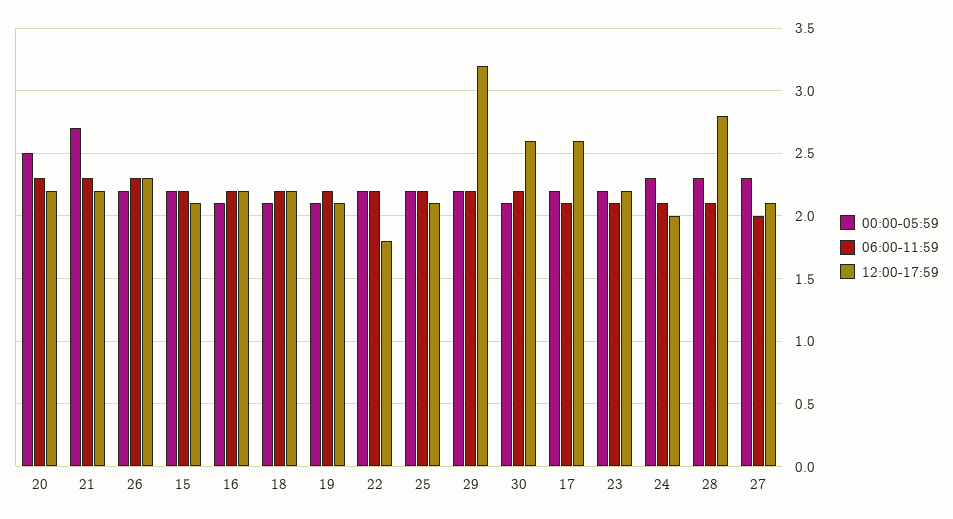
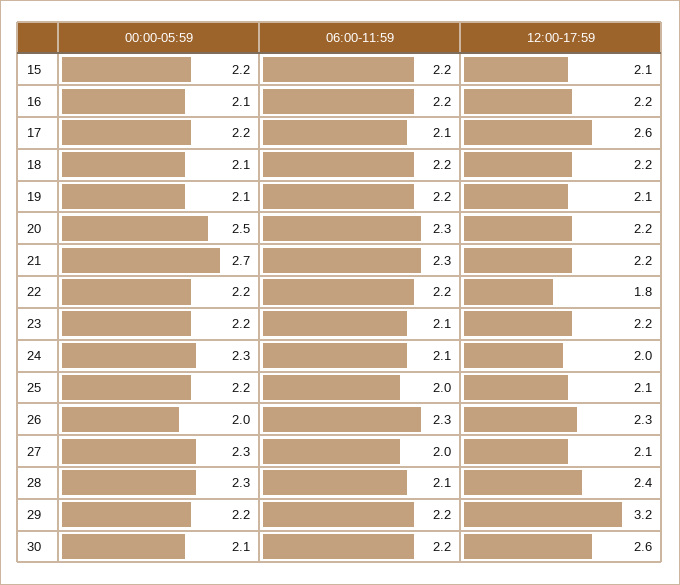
  {
    "00:00-05:59": {
      "20": 2.5,
      "21": 2.7,
-     "26": 2.2,
+     "26": 2,
      "15": 2.2,
      "16": 2.1,
      "18": 2.1,
      "19": 2.1,
      "22": 2.2,
      "25": 2.2,
      "29": 2.2,
      "30": 2.1,
      "17": 2.2,
      "23": 2.2,
      "24": 2.3,
      "28": 2.3,
      "27": 2.3
    },
    "06:00-11:59": {
      "20": 2.3,
      "21": 2.3,
      "26": 2.3,
      "15": 2.2,
      "16": 2.2,
      "18": 2.2,
      "19": 2.2,
      "22": 2.2,
-     "25": 2.2,
+     "25": 2,
      "29": 2.2,
      "30": 2.2,
      "17": 2.1,
      "23": 2.1,
      "24": 2.1,
      "28": 2.1,
      "27": 2
    },
    "12:00-17:59": {
      "20": 2.2,
      "21": 2.2,
      "26": 2.3,
      "15": 2.1,
      "16": 2.2,
      "18": 2.2,
      "19": 2.1,
      "22": 1.8,
      "25": 2.1,
      "29": 3.2,
      "30": 2.6,
      "17": 2.6,
      "23": 2.2,
      "24": 2,
-     "28": 2.8,
+     "28": 2.4,
      "27": 2.1
    }
  }

